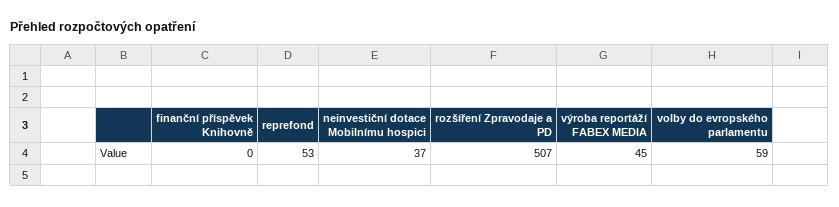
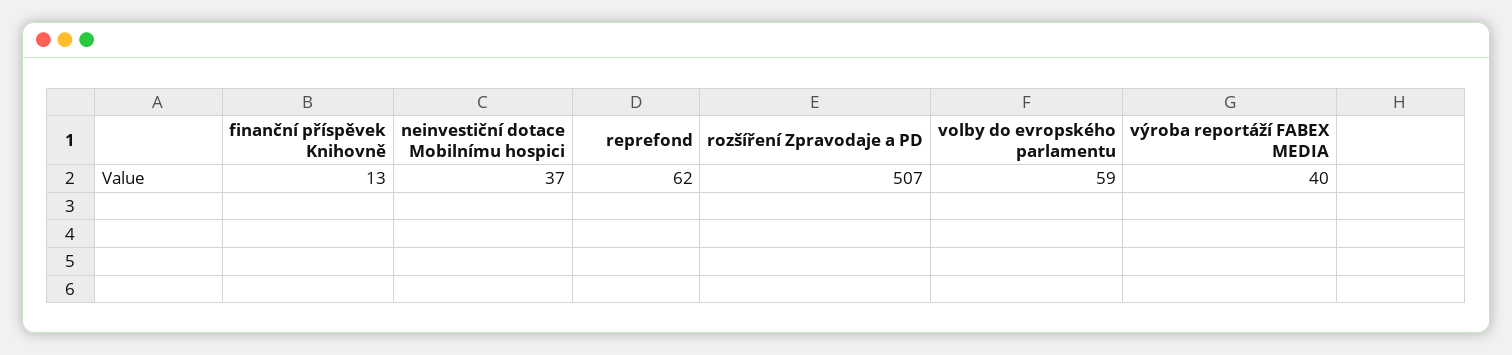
  {
-   "finanční příspěvek Knihovně": 0,
+   "finanční příspěvek Knihovně": 13,
-   "reprefond": 53,
+   "reprefond": 62,
    "neinvestiční dotace Mobilnímu hospici": 37,
    "rozšíření Zpravodaje a PD": 507,
-   "výroba reportáží FABEX MEDIA": 45,
+   "výroba reportáží FABEX MEDIA": 40,
    "volby do evropského parlamentu": 59
  }

